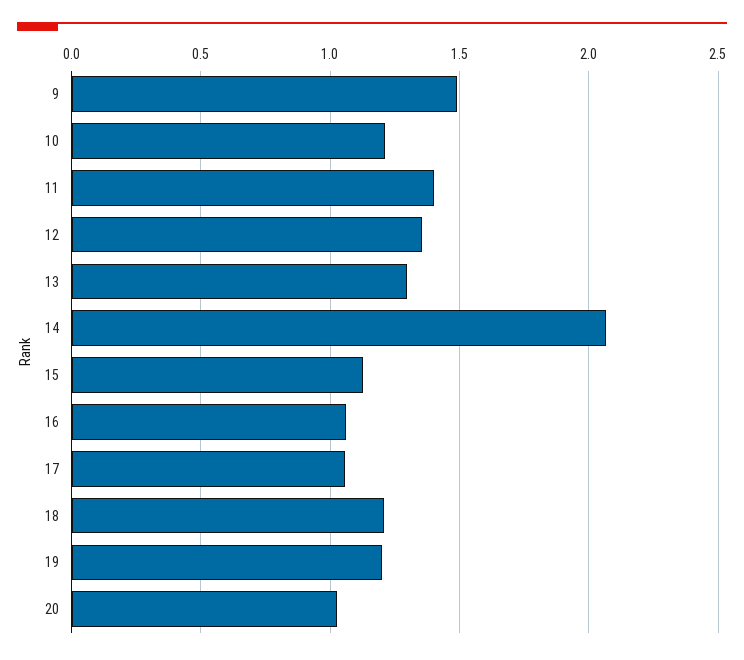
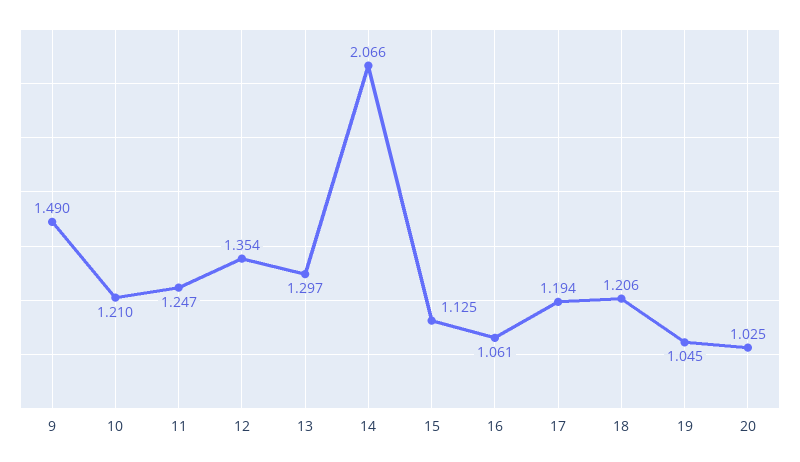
  {
    "9": 1.49,
    "10": 1.21,
-   "11": 1.4,
+   "11": 1.247,
    "12": 1.354,
    "13": 1.297,
    "14": 2.066,
    "15": 1.125,
    "16": 1.061,
-   "17": 1.05,
+   "17": 1.194,
    "18": 1.206,
-   "19": 1.2,
+   "19": 1.045,
    "20": 1.025
  }

